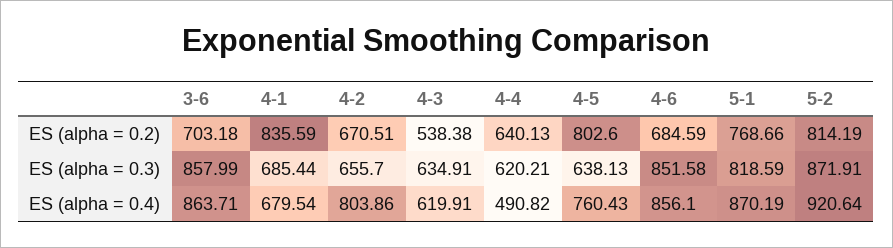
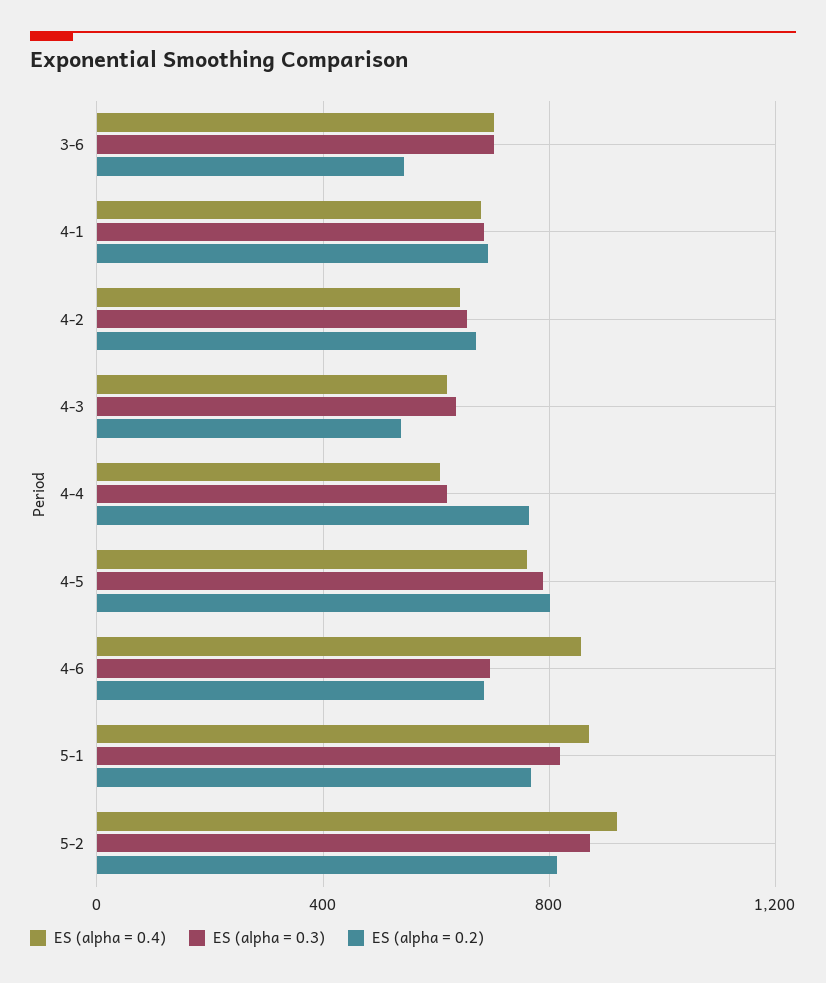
  {
    "ES (alpha = 0.2)": {
-     "3-6": 703.18,
+     "3-6": 550,
-     "4-1": 835.59,
+     "4-1": 700,
      "4-2": 670.51,
      "4-3": 538.38,
-     "4-4": 640.13,
+     "4-4": 750,
      "4-5": 802.6,
      "4-6": 684.59,
      "5-1": 768.66,
      "5-2": 814.19
    },
    "ES (alpha = 0.3)": {
-     "3-6": 857.99,
+     "3-6": 700,
      "4-1": 685.44,
      "4-2": 655.7,
      "4-3": 634.91,
      "4-4": 620.21,
-     "4-5": 638.13,
+     "4-5": 800,
-     "4-6": 851.58,
+     "4-6": 700,
      "5-1": 818.59,
      "5-2": 871.91
    },
    "ES (alpha = 0.4)": {
-     "3-6": 863.71,
+     "3-6": 700,
      "4-1": 679.54,
-     "4-2": 803.86,
+     "4-2": 650,
      "4-3": 619.91,
-     "4-4": 490.82,
+     "4-4": 600,
      "4-5": 760.43,
      "4-6": 856.1,
      "5-1": 870.19,
      "5-2": 920.64
    }
  }

